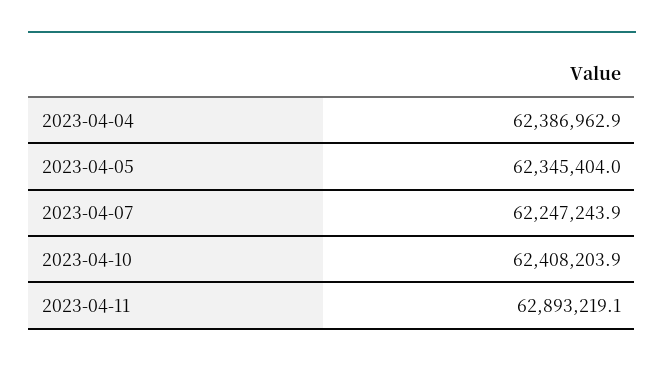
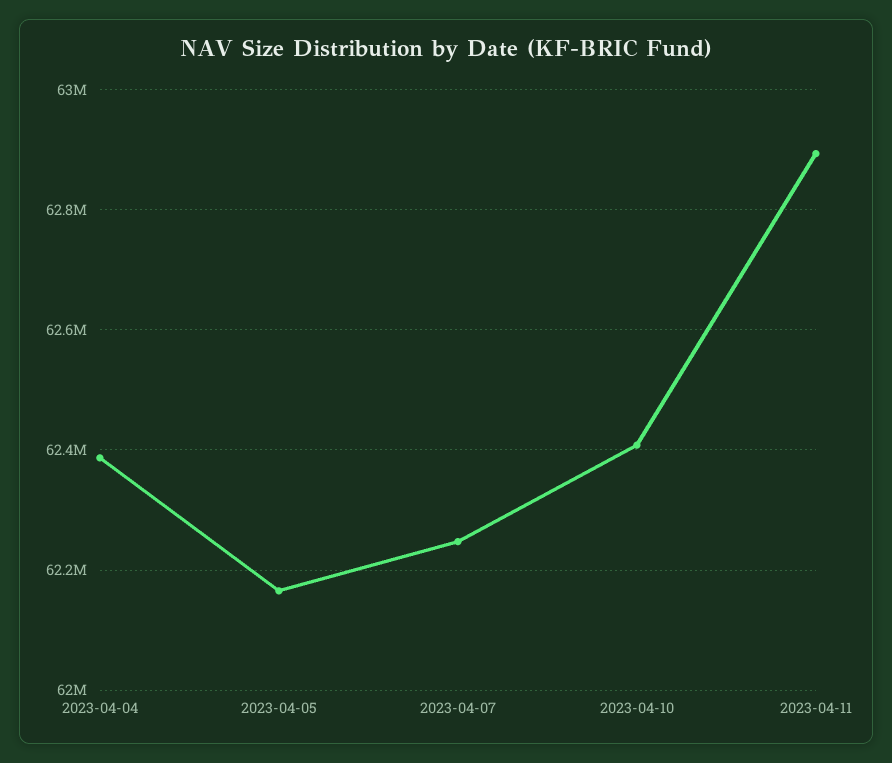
  {
    "2023-04-04": 62386962.9,
-   "2023-04-05": 62345404,
+   "2023-04-05": 62160000,
    "2023-04-07": 62247243.9,
    "2023-04-10": 62408203.9,
    "2023-04-11": 62893219.1
  }

